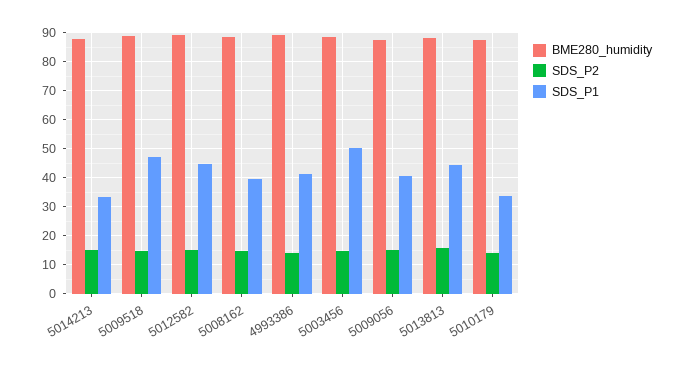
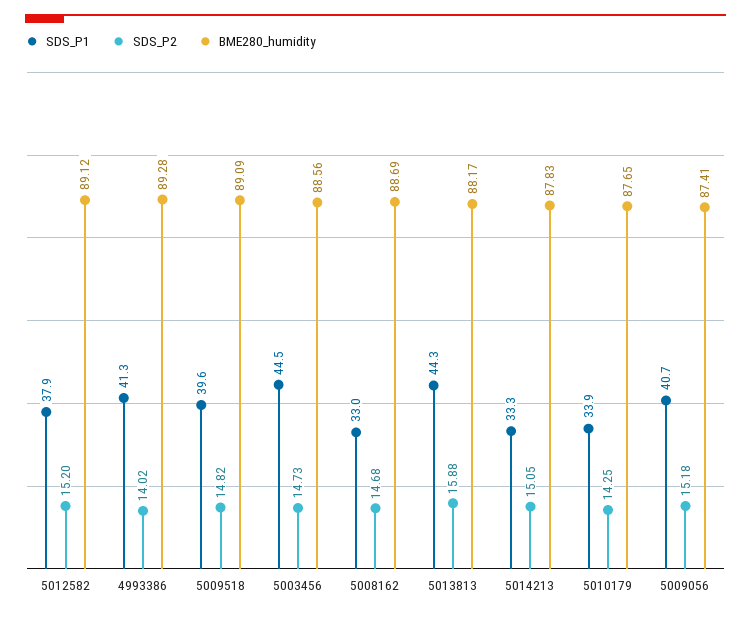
  {
    "BME280_humidity": {
      "5014213": 87.83,
      "5009518": 89.09,
      "5012582": 89.12,
      "5008162": 88.69,
      "4993386": 89.28,
      "5003456": 88.56,
      "5009056": 87.41,
      "5013813": 88.17,
      "5010179": 87.65
    },
    "SDS_P2": {
      "5014213": 15.05,
      "5009518": 14.82,
      "5012582": 15.2,
      "5008162": 14.68,
      "4993386": 14.02,
      "5003456": 14.73,
      "5009056": 15.18,
      "5013813": 15.88,
      "5010179": 14.25
    },
    "SDS_P1": {
      "5014213": 33.3,
-     "5009518": 47.5,
+     "5009518": 39.6,
-     "5012582": 45,
+     "5012582": 37.9,
-     "5008162": 40,
+     "5008162": 33,
      "4993386": 41.3,
-     "5003456": 50,
+     "5003456": 44.5,
      "5009056": 40.7,
      "5013813": 44.3,
      "5010179": 33.9
    }
  }

